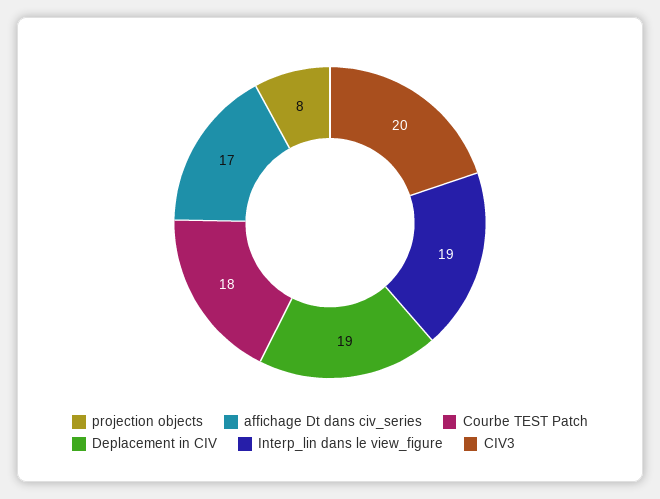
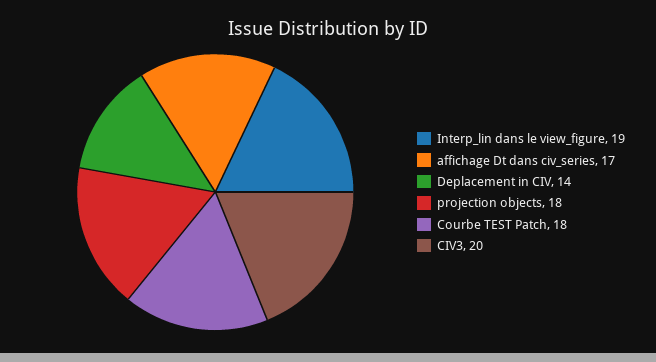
  {
-   "projection objects": 8,
+   "projection objects": 18,
    "affichage Dt dans civ_series": 17,
    "Courbe TEST Patch": 18,
-   "Deplacement in CIV": 19,
+   "Deplacement in CIV": 14,
    "Interp_lin dans le view_figure": 19,
    "CIV3": 20
  }

